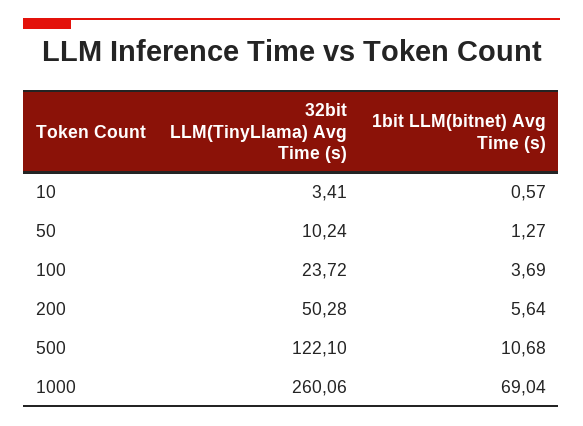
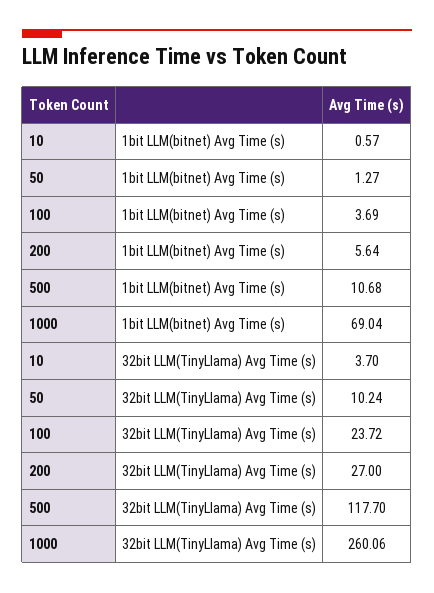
  {
    "32bit LLM(TinyLlama) Avg Time (s)": {
-     "10": 3.41,
+     "10": 3.7,
      "50": 10.24,
      "100": 23.72,
-     "200": 50.28,
+     "200": 27,
-     "500": 122.1,
+     "500": 117.7,
      "1000": 260.06
    },
    "1bit LLM(bitnet) Avg Time (s)": {
      "10": 0.57,
      "50": 1.27,
      "100": 3.69,
      "200": 5.64,
      "500": 10.68,
      "1000": 69.04
    }
  }

